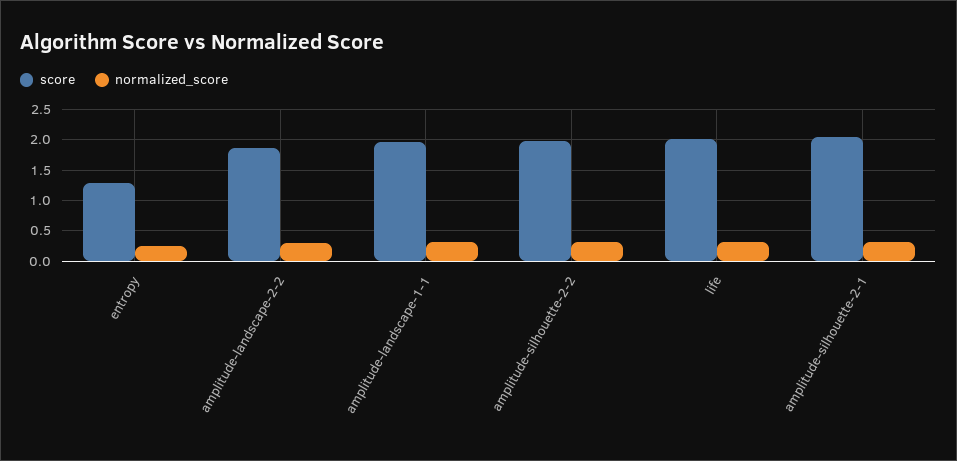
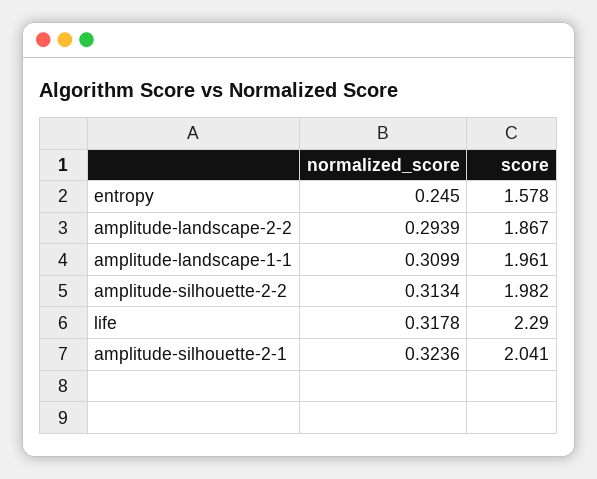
  {
    "score": {
-     "entropy": 1.3,
+     "entropy": 1.578,
      "amplitude-landscape-2-2": 1.867,
      "amplitude-landscape-1-1": 1.961,
      "amplitude-silhouette-2-2": 1.982,
-     "life": 2,
+     "life": 2.29,
      "amplitude-silhouette-2-1": 2.041
    },
    "normalized_score": {
      "entropy": 0.245,
      "amplitude-landscape-2-2": 0.2939,
      "amplitude-landscape-1-1": 0.3099,
      "amplitude-silhouette-2-2": 0.3134,
      "life": 0.3178,
      "amplitude-silhouette-2-1": 0.3236
    }
  }

